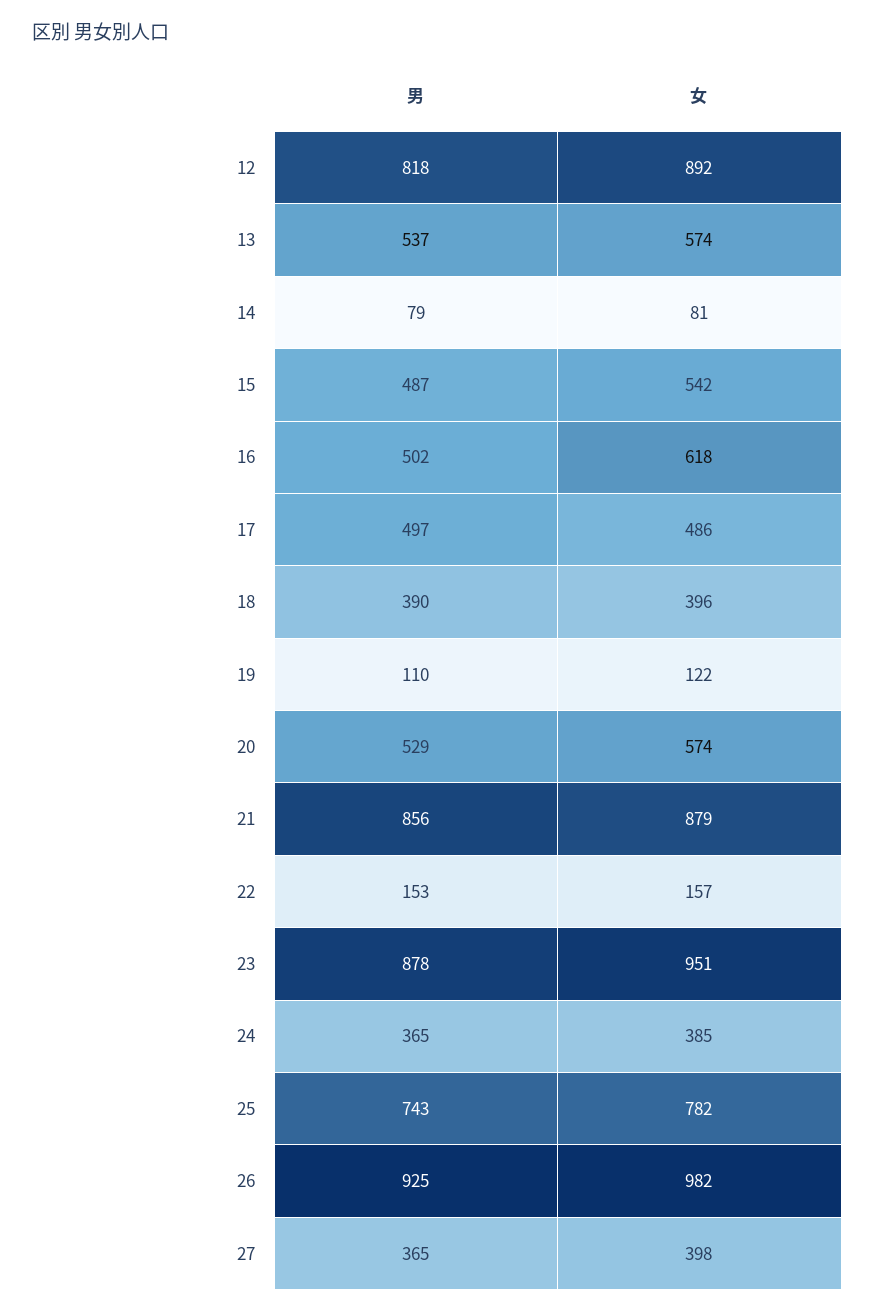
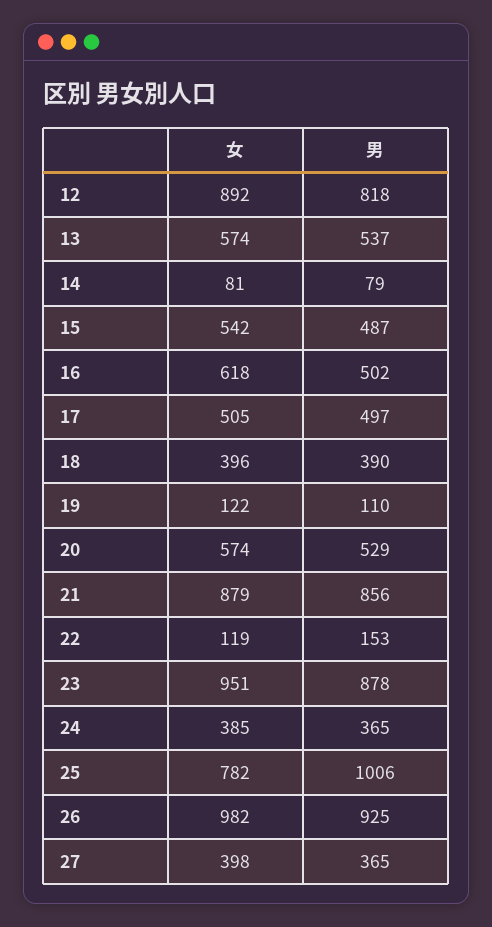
  {
    "男": {
      "12": 818,
      "13": 537,
      "14": 79,
      "15": 487,
      "16": 502,
      "17": 497,
      "18": 390,
      "19": 110,
      "20": 529,
      "21": 856,
      "22": 153,
      "23": 878,
      "24": 365,
-     "25": 743,
+     "25": 1006,
      "26": 925,
      "27": 365
    },
    "女": {
      "12": 892,
      "13": 574,
      "14": 81,
      "15": 542,
      "16": 618,
-     "17": 486,
+     "17": 505,
      "18": 396,
      "19": 122,
      "20": 574,
      "21": 879,
-     "22": 157,
+     "22": 119,
      "23": 951,
      "24": 385,
      "25": 782,
      "26": 982,
      "27": 398
    }
  }

